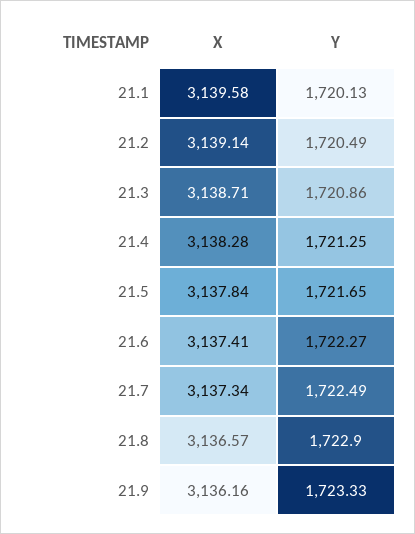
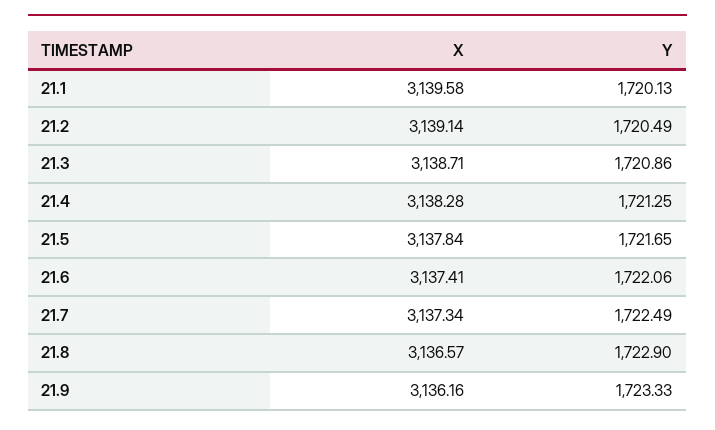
  {
    "X": {
      "21.1": 3139.58,
      "21.2": 3139.14,
      "21.3": 3138.71,
      "21.4": 3138.28,
      "21.5": 3137.84,
      "21.6": 3137.41,
      "21.7": 3137.34,
      "21.8": 3136.57,
      "21.9": 3136.16
    },
    "Y": {
      "21.1": 1720.13,
      "21.2": 1720.49,
      "21.3": 1720.86,
      "21.4": 1721.25,
      "21.5": 1721.65,
-     "21.6": 1722.27,
+     "21.6": 1722.06,
      "21.7": 1722.49,
      "21.8": 1722.9,
      "21.9": 1723.33
    }
  }

